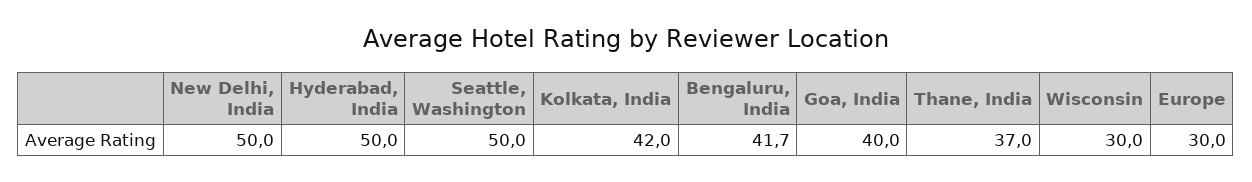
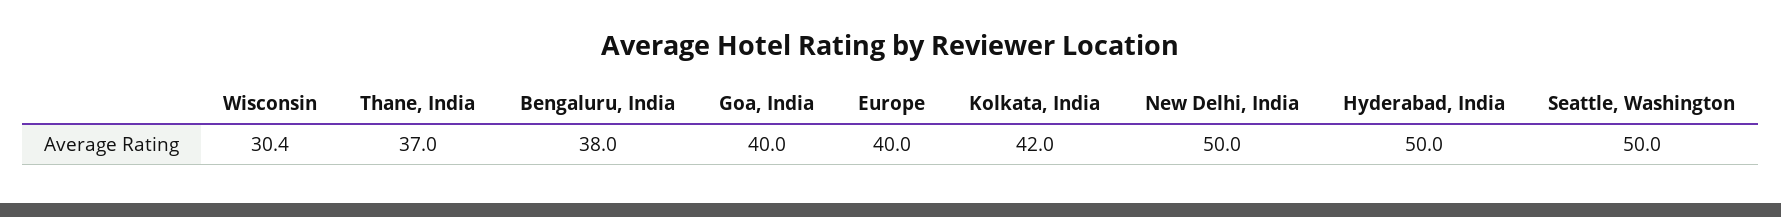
  {
    "New Delhi, India": 50,
    "Hyderabad, India": 50,
    "Seattle, Washington": 50,
    "Kolkata, India": 42,
-   "Bengaluru, India": 41.7,
+   "Bengaluru, India": 38,
    "Goa, India": 40,
    "Thane, India": 37,
-   "Wisconsin": 30,
+   "Wisconsin": 30.4,
-   "Europe": 30
+   "Europe": 40
  }

